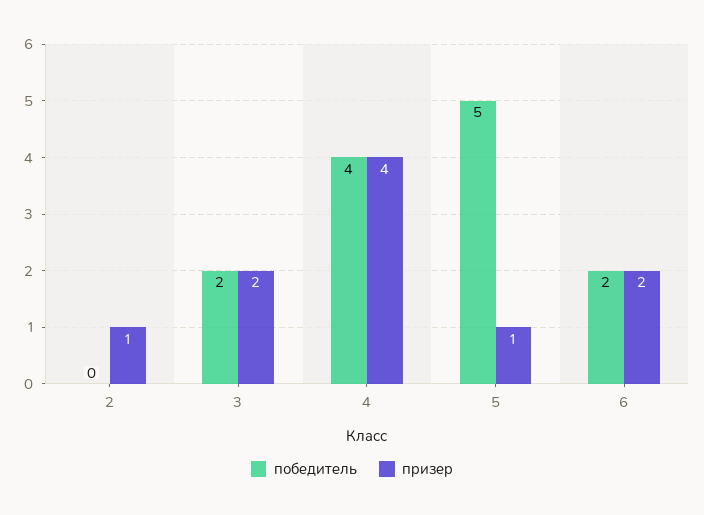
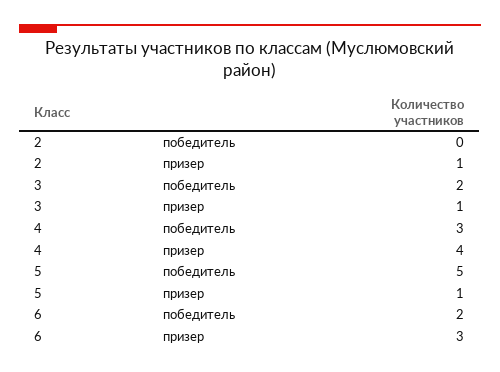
  {
    "победитель": {
      "2": 0,
      "3": 2,
-     "4": 4,
+     "4": 3,
      "5": 5,
      "6": 2
    },
    "призер": {
      "2": 1,
-     "3": 2,
+     "3": 1,
      "4": 4,
      "5": 1,
-     "6": 2
+     "6": 3
    }
  }

